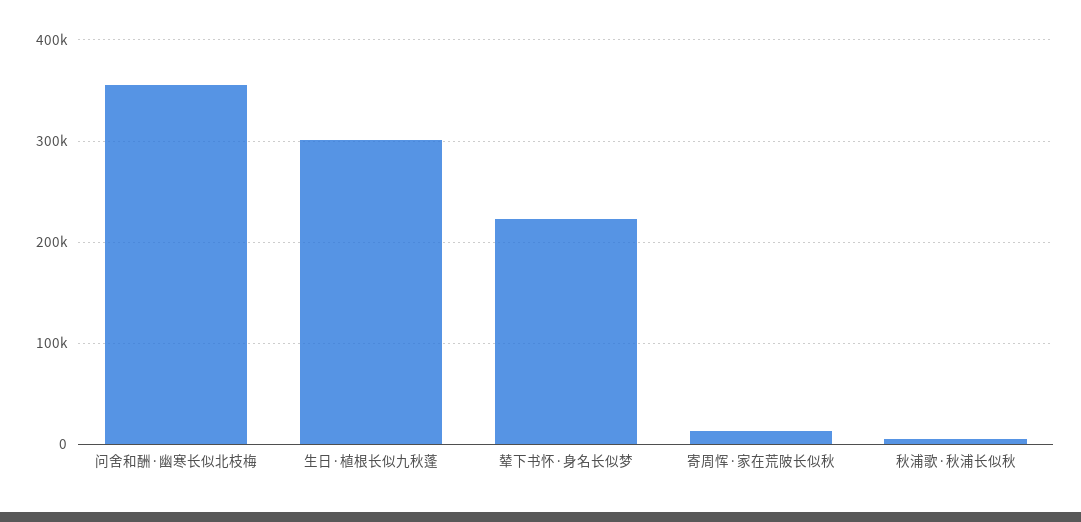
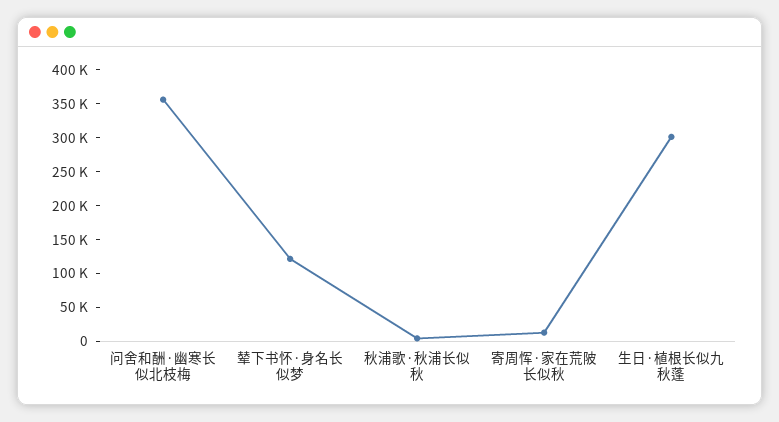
  {
    "问舍和酬·幽寒长似北枝梅": 360000,
    "生日·植根长似九秋蓬": 300000,
-   "辇下书怀·身名长似梦": 220000,
+   "辇下书怀·身名长似梦": 125000,
    "寄周恽·家在荒陂长似秋": 10000,
    "秋浦歌·秋浦长似秋": 0
  }

